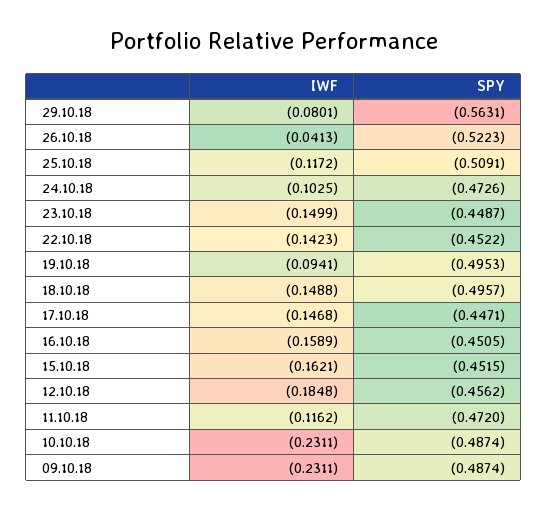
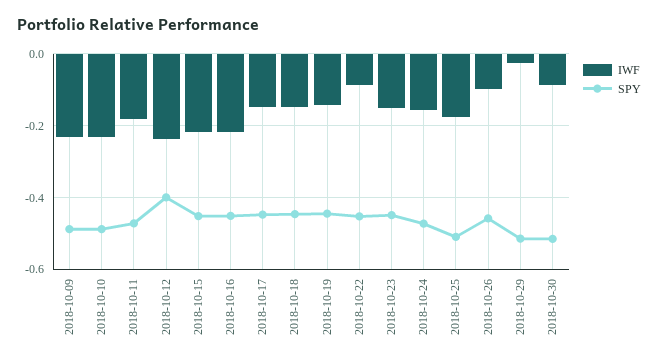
  {
    "IWF": {
-     "29.10.18": -0.0801,
+     "29.10.18": -0.02,
-     "26.10.18": -0.0413,
+     "26.10.18": -0.1,
-     "25.10.18": -0.1172,
+     "25.10.18": -0.18,
-     "24.10.18": -0.1025,
+     "24.10.18": -0.16,
      "23.10.18": -0.1499,
-     "22.10.18": -0.1423,
+     "22.10.18": -0.08,
-     "19.10.18": -0.0941,
+     "19.10.18": -0.14,
      "18.10.18": -0.1488,
      "17.10.18": -0.1468,
-     "16.10.18": -0.1589,
+     "16.10.18": -0.22,
-     "15.10.18": -0.1621,
+     "15.10.18": -0.22,
-     "12.10.18": -0.1848,
+     "12.10.18": -0.24,
-     "11.10.18": -0.1162,
+     "11.10.18": -0.18,
      "10.10.18": -0.2311,
-     "09.10.18": -0.2311
+     "09.10.18": -0.2311,
+     "2018-10-30": -0.08
    },
    "SPY": {
-     "29.10.18": -0.5631,
+     "29.10.18": -0.52,
-     "26.10.18": -0.5223,
+     "26.10.18": -0.46,
      "25.10.18": -0.5091,
      "24.10.18": -0.4726,
      "23.10.18": -0.4487,
      "22.10.18": -0.4522,
-     "19.10.18": -0.4953,
+     "19.10.18": -0.44,
-     "18.10.18": -0.4957,
+     "18.10.18": -0.44,
      "17.10.18": -0.4471,
      "16.10.18": -0.4505,
      "15.10.18": -0.4515,
-     "12.10.18": -0.4562,
+     "12.10.18": -0.4,
      "11.10.18": -0.472,
      "10.10.18": -0.4874,
-     "09.10.18": -0.4874
+     "09.10.18": -0.4874,
+     "2018-10-30": -0.52
    }
  }

